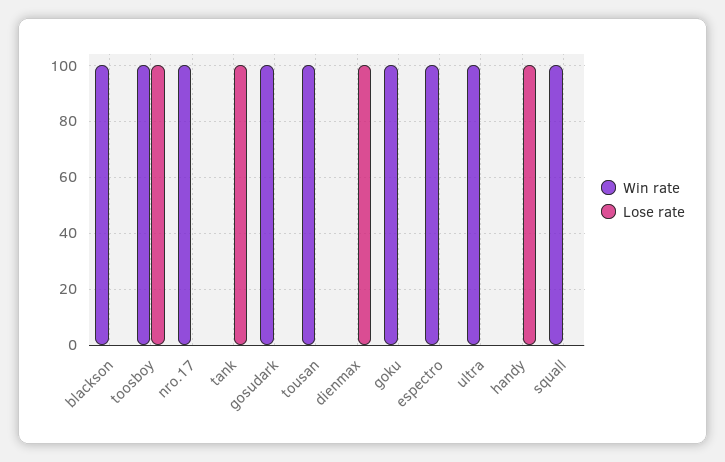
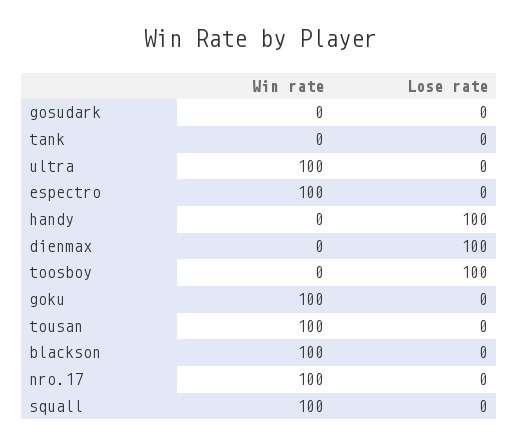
  {
    "Win rate": {
      "blackson": 100,
-     "toosboy": 100,
+     "toosboy": 0,
      "nro.17": 100,
      "tank": 0,
-     "gosudark": 100,
+     "gosudark": 0,
      "tousan": 100,
      "dienmax": 0,
      "goku": 100,
      "espectro": 100,
      "ultra": 100,
      "handy": 0,
      "squall": 100
    },
    "Lose rate": {
      "blackson": 0,
      "toosboy": 100,
      "nro.17": 0,
-     "tank": 100,
+     "tank": 0,
      "gosudark": 0,
      "tousan": 0,
      "dienmax": 100,
      "goku": 0,
      "espectro": 0,
      "ultra": 0,
      "handy": 100,
      "squall": 0
    }
  }

